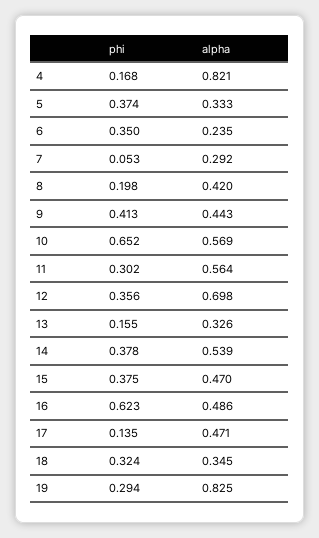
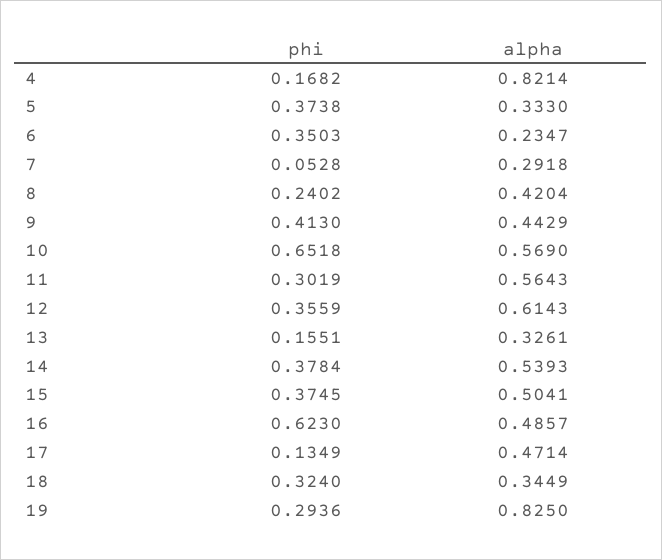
  {
    "phi": {
      "4": 0.1682,
      "5": 0.3738,
      "6": 0.3503,
      "7": 0.0528,
-     "8": 0.198,
+     "8": 0.2402,
      "9": 0.413,
      "10": 0.6518,
      "11": 0.3019,
      "12": 0.3559,
      "13": 0.1551,
      "14": 0.3784,
      "15": 0.3745,
      "16": 0.623,
      "17": 0.1349,
      "18": 0.324,
      "19": 0.2936
    },
    "alpha": {
      "4": 0.8214,
      "5": 0.333,
      "6": 0.2347,
      "7": 0.2918,
      "8": 0.4204,
      "9": 0.4429,
      "10": 0.569,
      "11": 0.5643,
-     "12": 0.698,
+     "12": 0.6143,
      "13": 0.3261,
      "14": 0.5393,
-     "15": 0.47,
+     "15": 0.5041,
      "16": 0.4857,
      "17": 0.4714,
      "18": 0.3449,
      "19": 0.825
    }
  }

